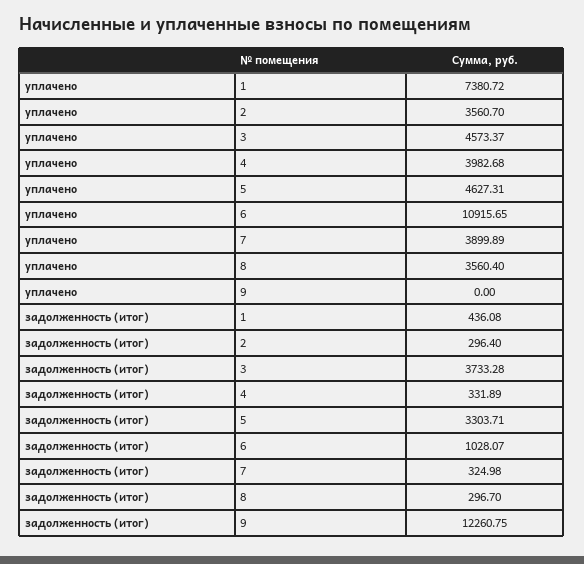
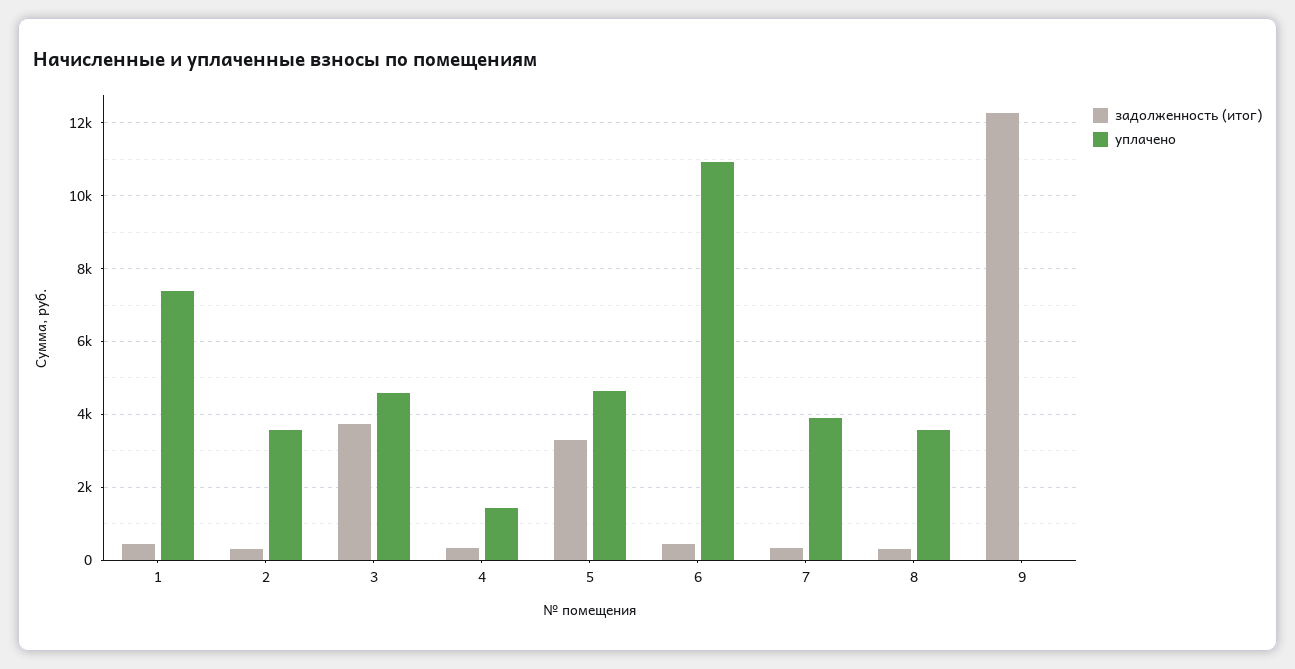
  {
    "уплачено": {
      "1": 7380.72,
      "2": 3560.7,
      "3": 4573.37,
-     "4": 3982.68,
+     "4": 1400,
      "5": 4627.31,
      "6": 10915.65,
      "7": 3899.89,
      "8": 3560.4,
      "9": 0
    },
    "задолженность (итог)": {
      "1": 436.08,
      "2": 296.4,
      "3": 3733.28,
      "4": 331.89,
      "5": 3303.71,
-     "6": 1028.07,
+     "6": 400,
      "7": 324.98,
      "8": 296.7,
      "9": 12260.75
    }
  }

